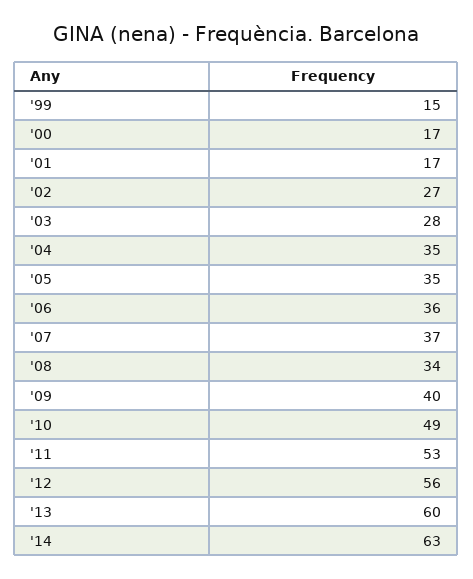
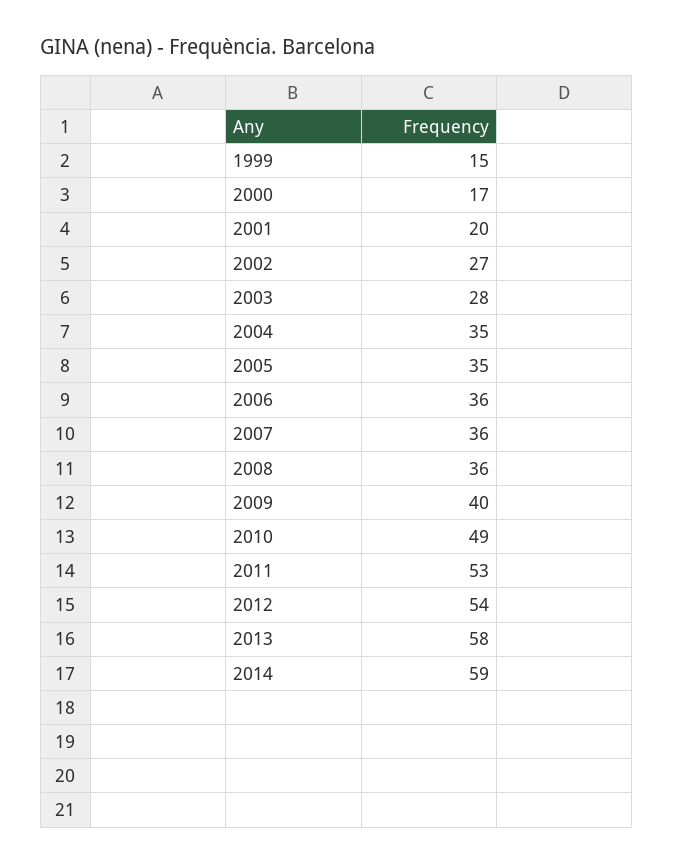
  {
    "'99": 15,
    "'00": 17,
-   "'01": 17,
+   "'01": 20,
    "'02": 27,
    "'03": 28,
    "'04": 35,
    "'05": 35,
    "'06": 36,
-   "'07": 37,
+   "'07": 36,
-   "'08": 34,
+   "'08": 36,
    "'09": 40,
    "'10": 49,
    "'11": 53,
-   "'12": 56,
+   "'12": 54,
-   "'13": 60,
+   "'13": 58,
-   "'14": 63
+   "'14": 59
  }

